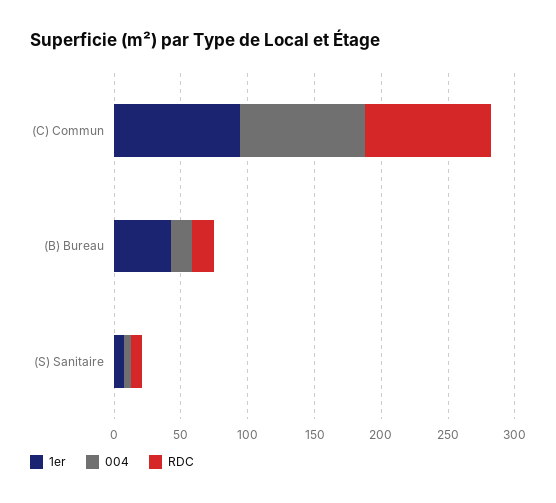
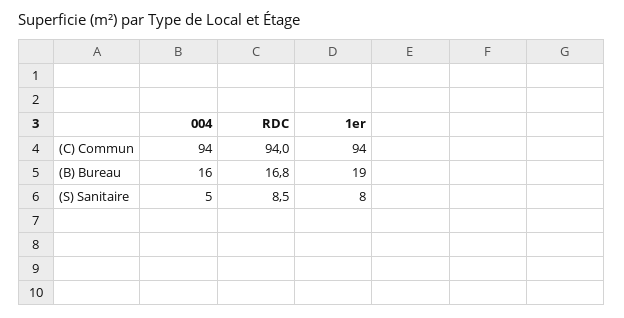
  {
    "1er": {
      "(C) Commun": 94,
-     "(B) Bureau": 40,
+     "(B) Bureau": 19,
      "(S) Sanitaire": 8
    },
    "004": {
      "(C) Commun": 94,
      "(B) Bureau": 16,
      "(S) Sanitaire": 5
    },
    "RDC": {
      "(C) Commun": 94,
      "(B) Bureau": 16.8,
      "(S) Sanitaire": 8.5
    }
  }

